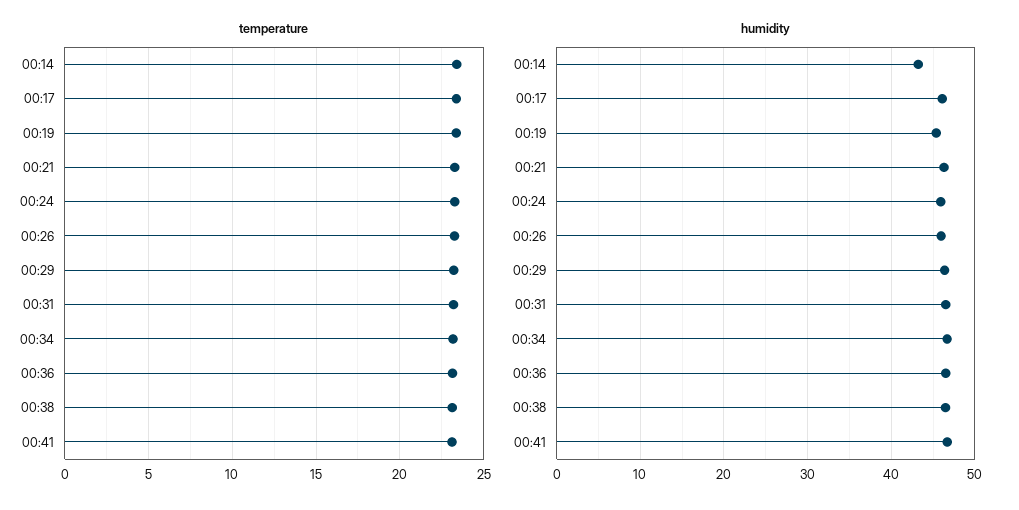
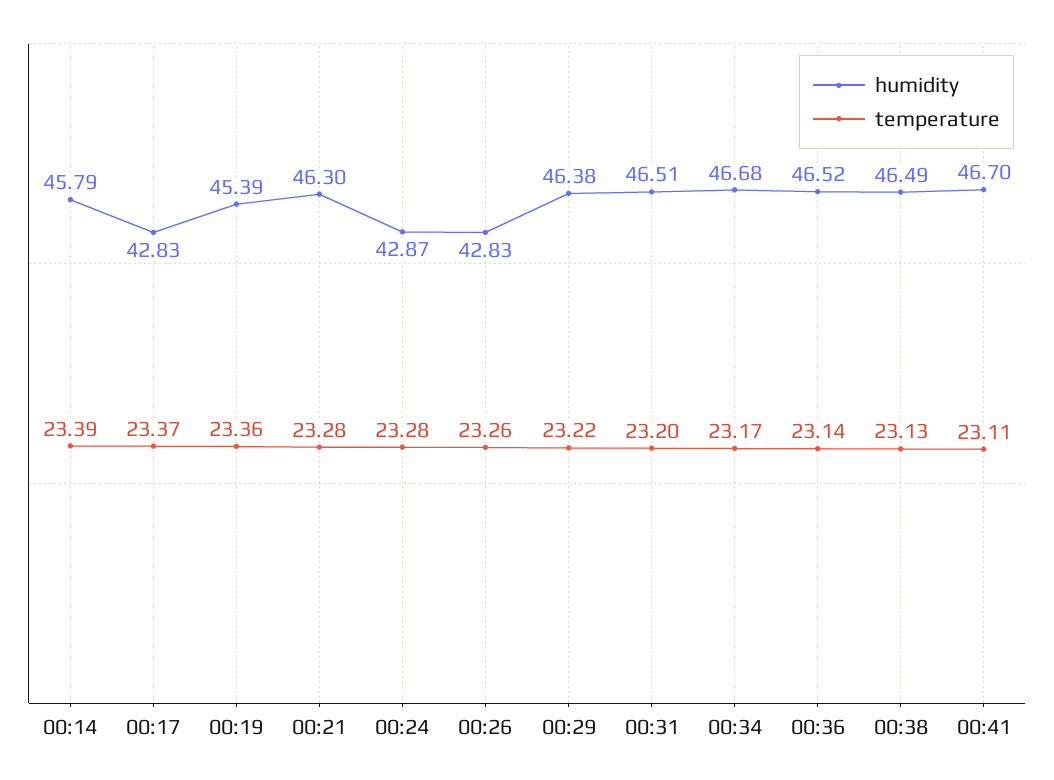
  {
    "temperature": {
      "00:14": 23.39,
      "00:17": 23.37,
      "00:19": 23.36,
      "00:21": 23.28,
      "00:24": 23.28,
      "00:26": 23.26,
      "00:29": 23.22,
      "00:31": 23.2,
      "00:34": 23.17,
      "00:36": 23.14,
      "00:38": 23.13,
      "00:41": 23.11
    },
    "humidity": {
-     "00:14": 43,
+     "00:14": 45.79,
-     "00:17": 46,
+     "00:17": 42.83,
      "00:19": 45.39,
      "00:21": 46.3,
-     "00:24": 46,
+     "00:24": 42.87,
-     "00:26": 46,
+     "00:26": 42.83,
      "00:29": 46.38,
      "00:31": 46.51,
      "00:34": 46.68,
      "00:36": 46.52,
      "00:38": 46.49,
      "00:41": 46.7
    }
  }

